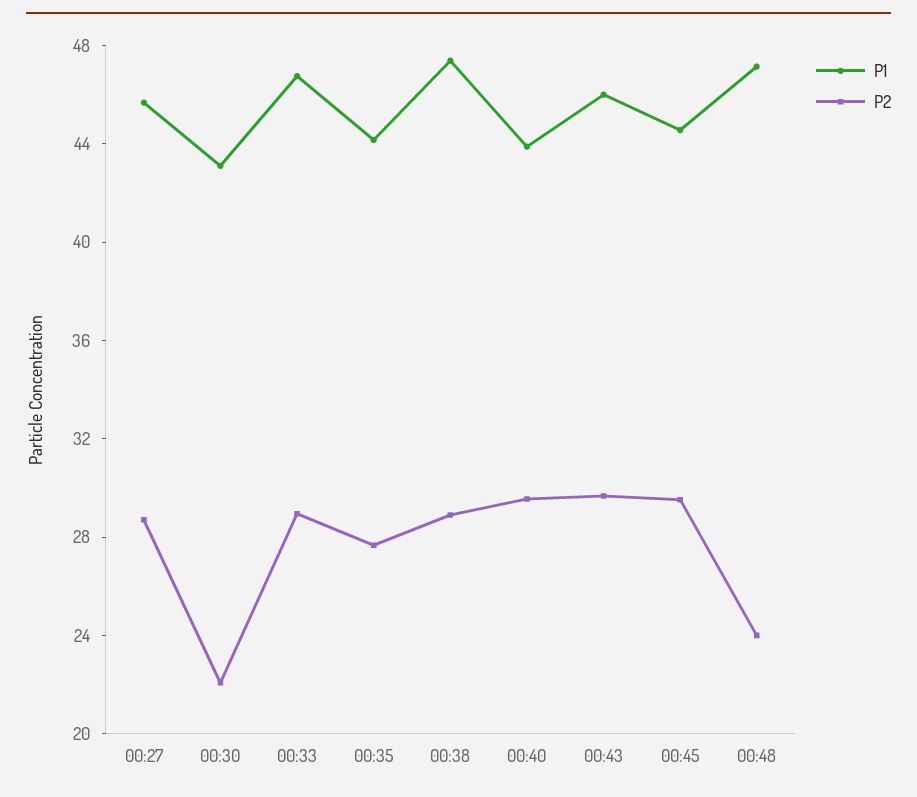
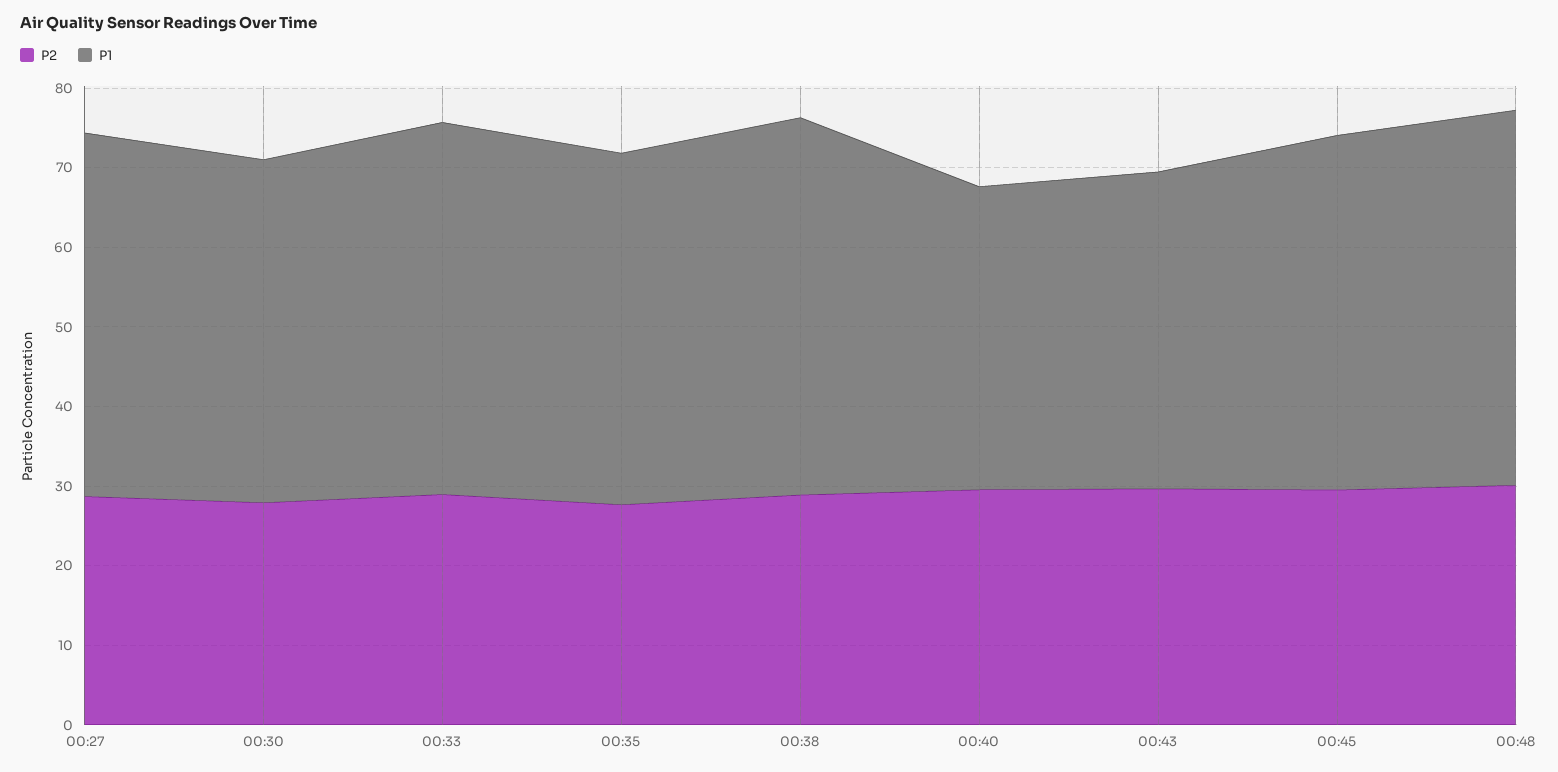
  {
    "P1": {
      "00:27": 46,
      "00:30": 43,
      "00:33": 47,
      "00:35": 44,
      "00:38": 47,
-     "00:40": 44,
+     "00:40": 38,
-     "00:43": 46,
+     "00:43": 40,
      "00:45": 45,
      "00:48": 47
    },
    "P2": {
      "00:27": 29,
-     "00:30": 22,
+     "00:30": 28,
      "00:33": 29,
      "00:35": 28,
      "00:38": 29,
      "00:40": 30,
      "00:43": 30,
      "00:45": 30,
-     "00:48": 24
+     "00:48": 30
    }
  }

